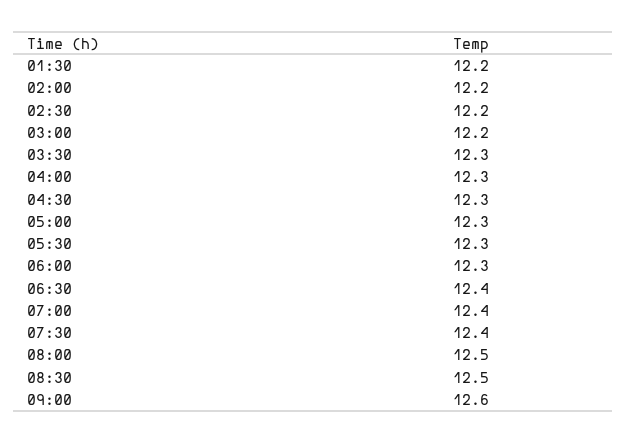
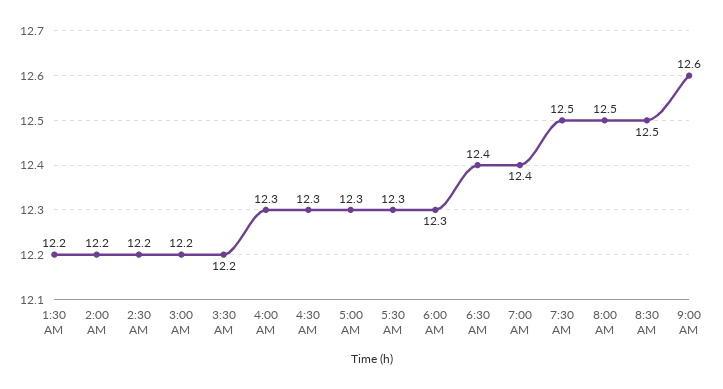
  {
    "01:30": 12.2,
    "02:00": 12.2,
    "02:30": 12.2,
    "03:00": 12.2,
-   "03:30": 12.3,
+   "03:30": 12.2,
    "04:00": 12.3,
    "04:30": 12.3,
    "05:00": 12.3,
    "05:30": 12.3,
    "06:00": 12.3,
    "06:30": 12.4,
    "07:00": 12.4,
-   "07:30": 12.4,
+   "07:30": 12.5,
    "08:00": 12.5,
    "08:30": 12.5,
    "09:00": 12.6
  }

